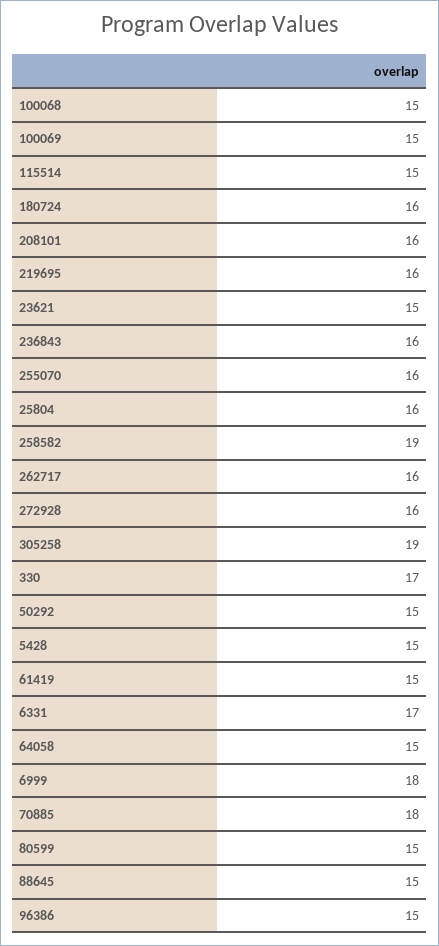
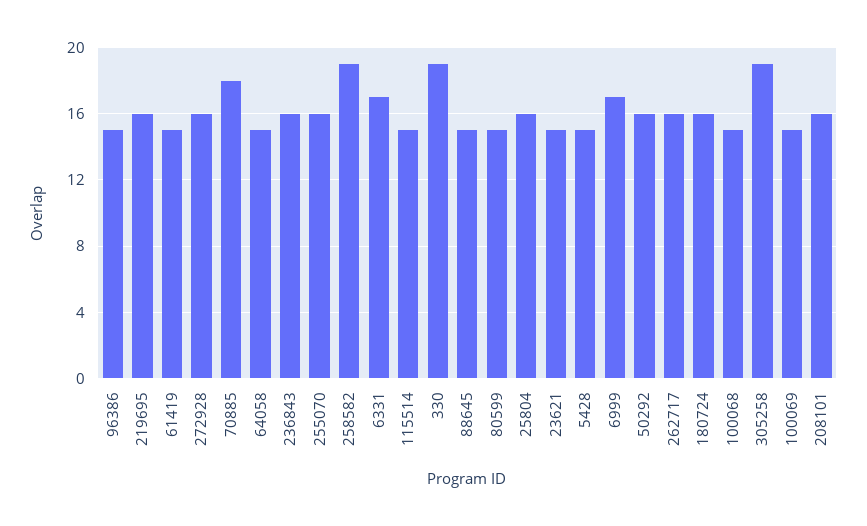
  {
    "100068": 15,
    "100069": 15,
    "115514": 15,
    "180724": 16,
    "208101": 16,
    "219695": 16,
    "23621": 15,
    "236843": 16,
    "255070": 16,
    "25804": 16,
    "258582": 19,
    "262717": 16,
    "272928": 16,
    "305258": 19,
-   "330": 17,
+   "330": 19,
-   "50292": 15,
+   "50292": 16,
    "5428": 15,
    "61419": 15,
    "6331": 17,
    "64058": 15,
-   "6999": 18,
+   "6999": 17,
    "70885": 18,
    "80599": 15,
    "88645": 15,
    "96386": 15
  }

